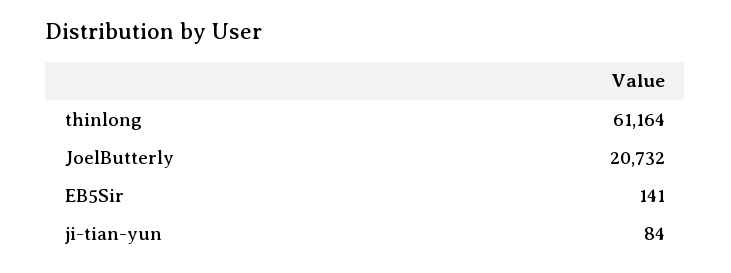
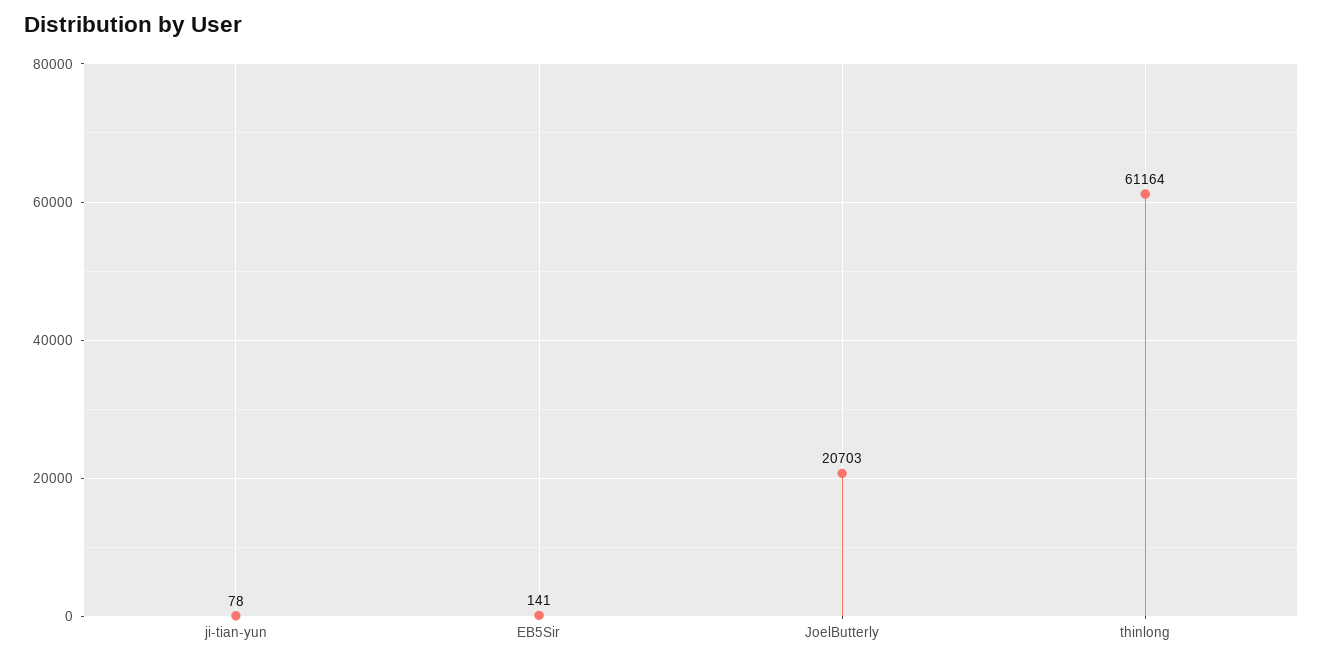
  {
    "thinlong": 61164,
-   "JoelButterly": 20732,
+   "JoelButterly": 20703,
    "EB5Sir": 141,
-   "ji-tian-yun": 84
+   "ji-tian-yun": 78
  }

